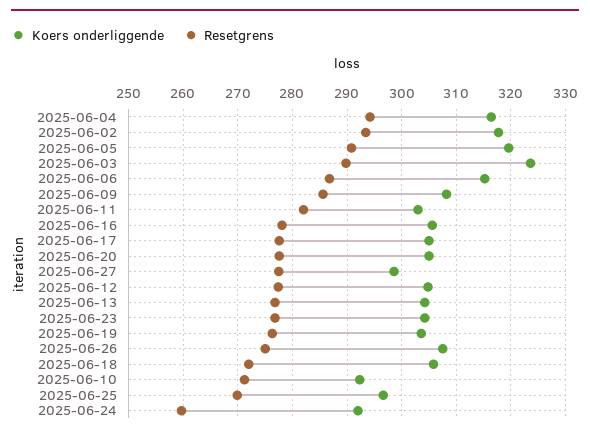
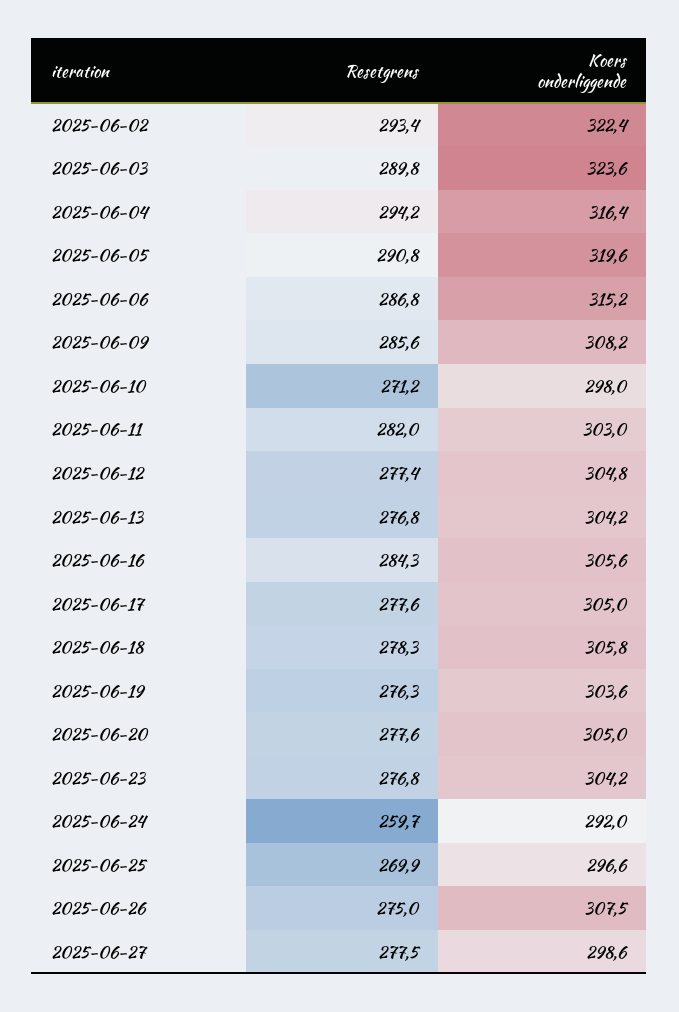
  {
    "Koers onderliggende": {
      "2025-06-04": 316.4,
-     "2025-06-02": 318,
+     "2025-06-02": 322.4,
      "2025-06-05": 319.6,
      "2025-06-03": 323.6,
      "2025-06-06": 315.2,
      "2025-06-09": 308.2,
      "2025-06-11": 303,
      "2025-06-16": 305.6,
      "2025-06-17": 305,
      "2025-06-20": 305,
      "2025-06-27": 298.6,
      "2025-06-12": 304.8,
      "2025-06-13": 304.2,
      "2025-06-23": 304.2,
      "2025-06-19": 303.6,
      "2025-06-26": 307.5,
      "2025-06-18": 305.8,
-     "2025-06-10": 292,
+     "2025-06-10": 298,
      "2025-06-25": 296.6,
      "2025-06-24": 292
    },
    "Resetgrens": {
      "2025-06-04": 294.2,
      "2025-06-02": 293.4,
      "2025-06-05": 290.8,
      "2025-06-03": 289.8,
      "2025-06-06": 286.8,
      "2025-06-09": 285.6,
      "2025-06-11": 282,
-     "2025-06-16": 278,
+     "2025-06-16": 284.3,
      "2025-06-17": 277.6,
      "2025-06-20": 277.6,
      "2025-06-27": 277.5,
      "2025-06-12": 277.4,
      "2025-06-13": 276.8,
      "2025-06-23": 276.8,
      "2025-06-19": 276.3,
      "2025-06-26": 275,
-     "2025-06-18": 272,
+     "2025-06-18": 278.3,
      "2025-06-10": 271.2,
      "2025-06-25": 269.9,
      "2025-06-24": 259.7
    }
  }

